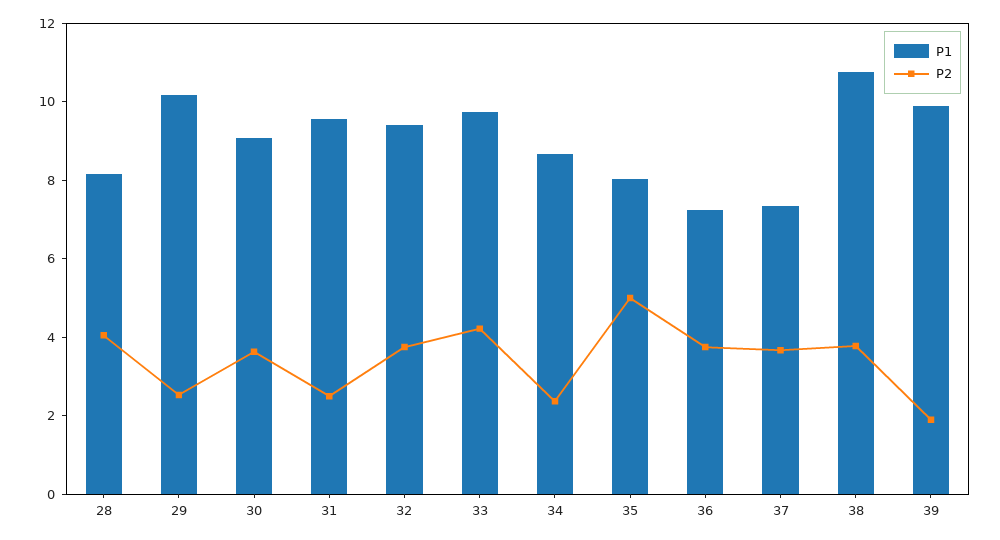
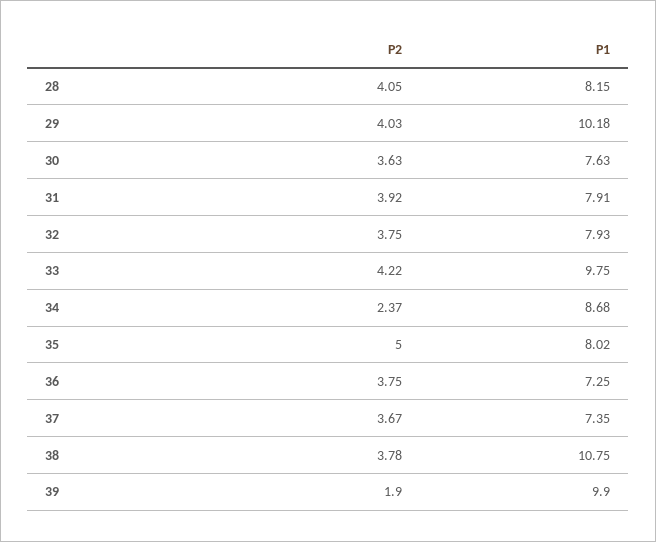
  {
    "P1": {
      "28": 8.15,
      "29": 10.18,
-     "30": 9,
+     "30": 7.63,
-     "31": 9.5,
+     "31": 7.91,
-     "32": 9.5,
+     "32": 7.93,
      "33": 9.75,
      "34": 8.68,
      "35": 8.02,
      "36": 7.25,
      "37": 7.35,
      "38": 10.75,
      "39": 9.9
    },
    "P2": {
      "28": 4.05,
-     "29": 2.5,
+     "29": 4.03,
      "30": 3.63,
-     "31": 2.5,
+     "31": 3.92,
      "32": 3.75,
      "33": 4.22,
      "34": 2.37,
      "35": 5,
      "36": 3.75,
      "37": 3.67,
      "38": 3.78,
      "39": 1.9
    }
  }

